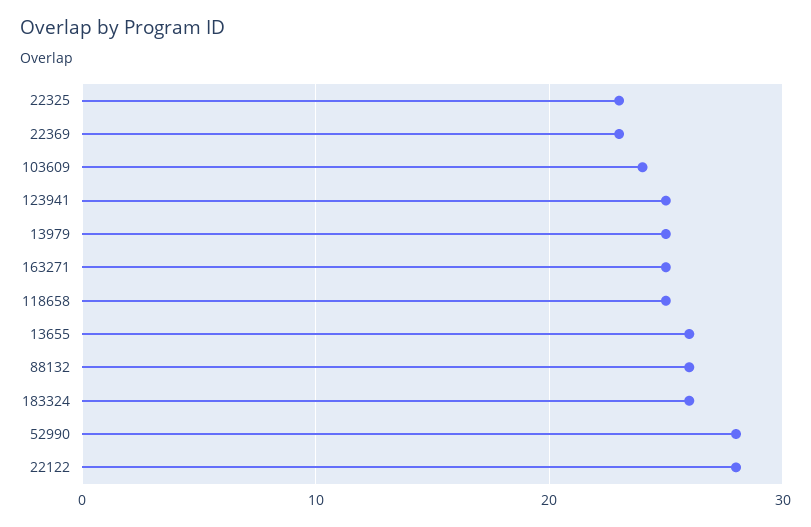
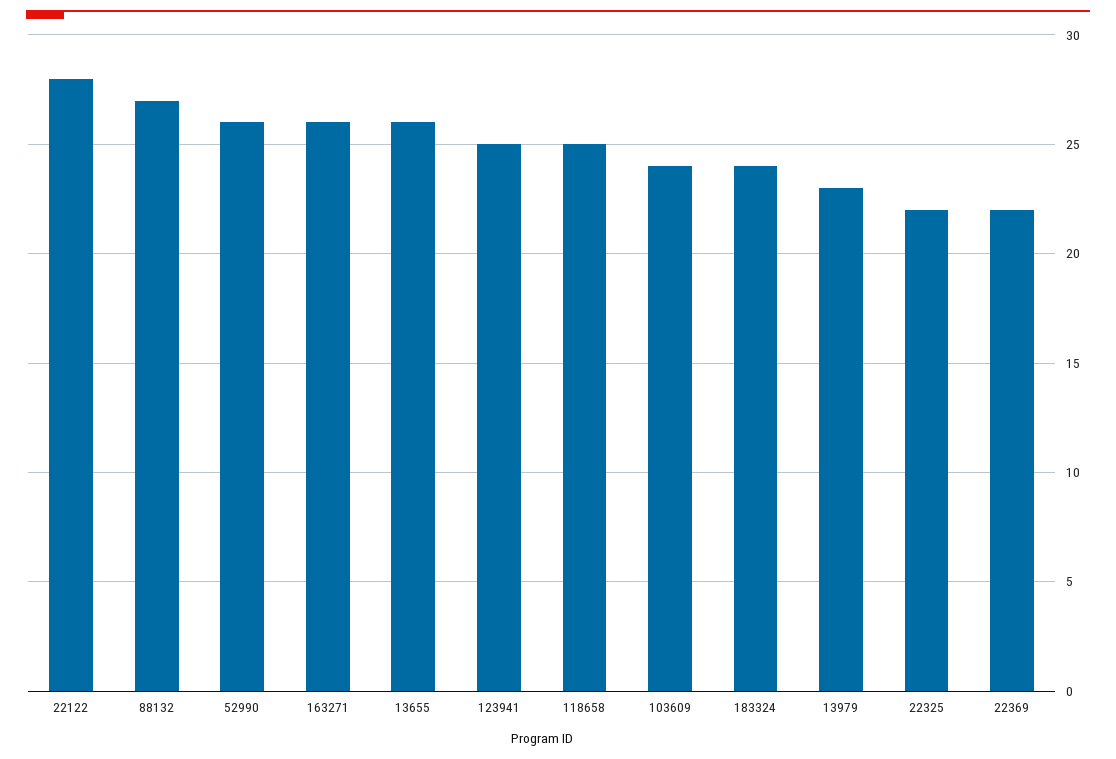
  {
-   "22325": 23,
+   "22325": 22,
-   "22369": 23,
+   "22369": 22,
    "103609": 24,
    "123941": 25,
-   "13979": 25,
+   "13979": 23,
-   "163271": 25,
+   "163271": 26,
    "118658": 25,
    "13655": 26,
-   "88132": 26,
+   "88132": 27,
-   "183324": 26,
+   "183324": 24,
-   "52990": 28,
+   "52990": 26,
    "22122": 28
  }

